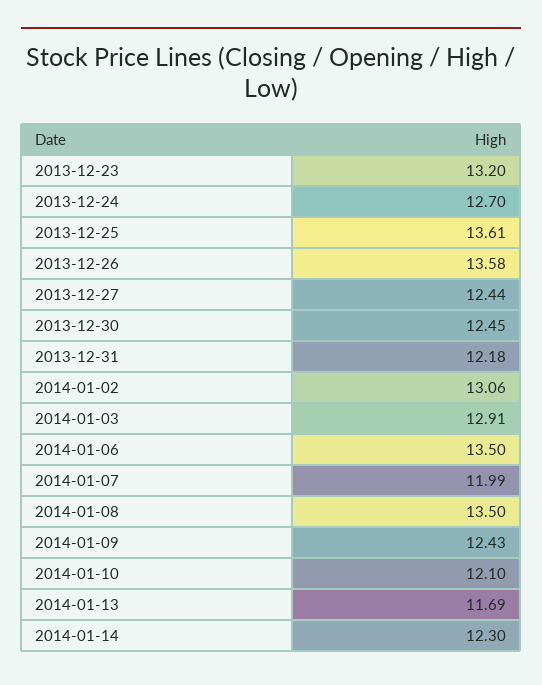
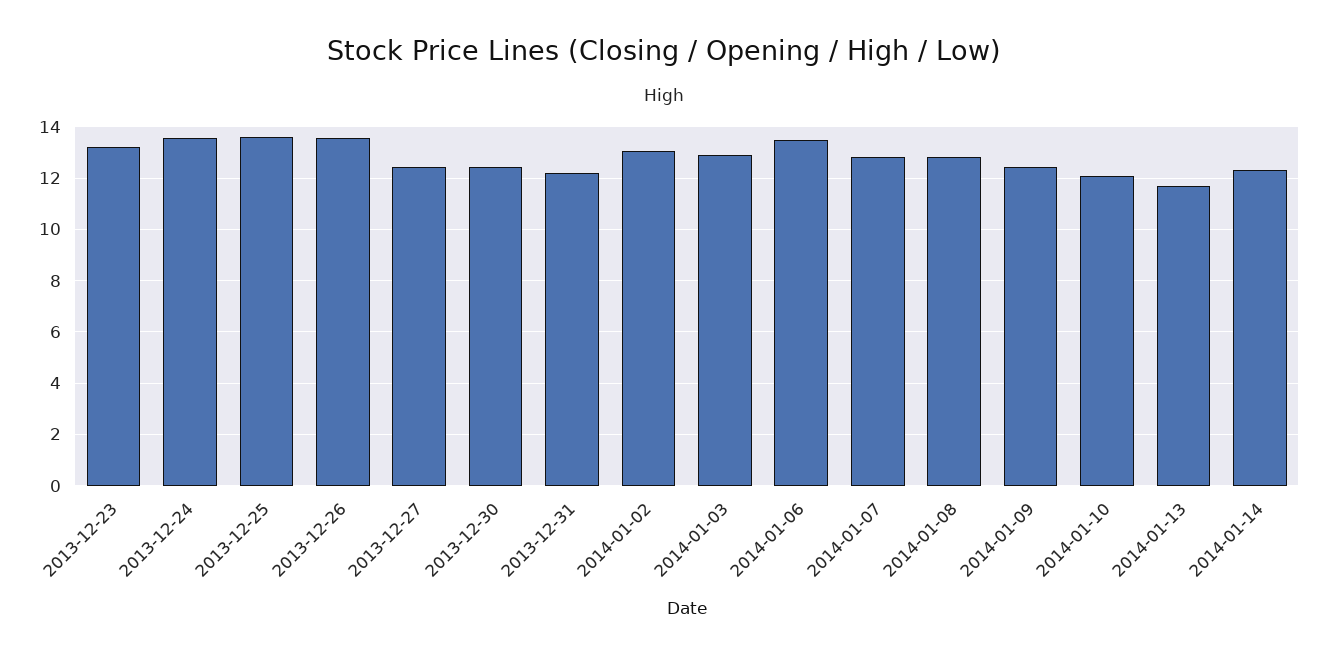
  {
    "2013-12-23": 13.2,
-   "2013-12-24": 12.7,
+   "2013-12-24": 13.5,
    "2013-12-25": 13.61,
    "2013-12-26": 13.58,
    "2013-12-27": 12.44,
    "2013-12-30": 12.45,
    "2013-12-31": 12.18,
    "2014-01-02": 13.06,
    "2014-01-03": 12.91,
    "2014-01-06": 13.5,
-   "2014-01-07": 11.99,
+   "2014-01-07": 12.75,
-   "2014-01-08": 13.5,
+   "2014-01-08": 12.75,
    "2014-01-09": 12.43,
    "2014-01-10": 12.1,
    "2014-01-13": 11.69,
    "2014-01-14": 12.3
  }

